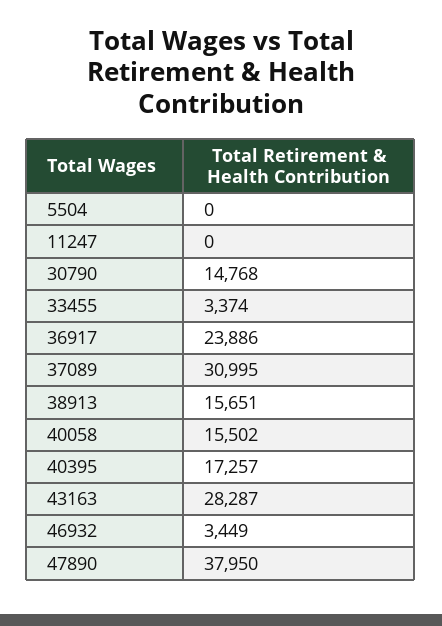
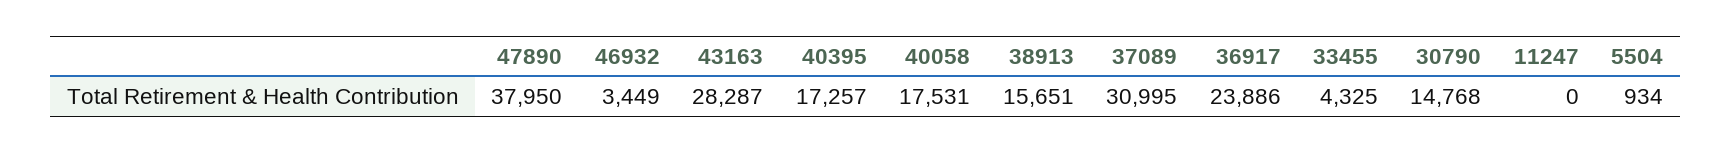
  {
-   "5504": 0,
+   "5504": 934,
    "11247": 0,
    "30790": 14768,
-   "33455": 3374,
+   "33455": 4325,
    "36917": 23886,
    "37089": 30995,
    "38913": 15651,
-   "40058": 15502,
+   "40058": 17531,
    "40395": 17257,
    "43163": 28287,
    "46932": 3449,
    "47890": 37950
  }

